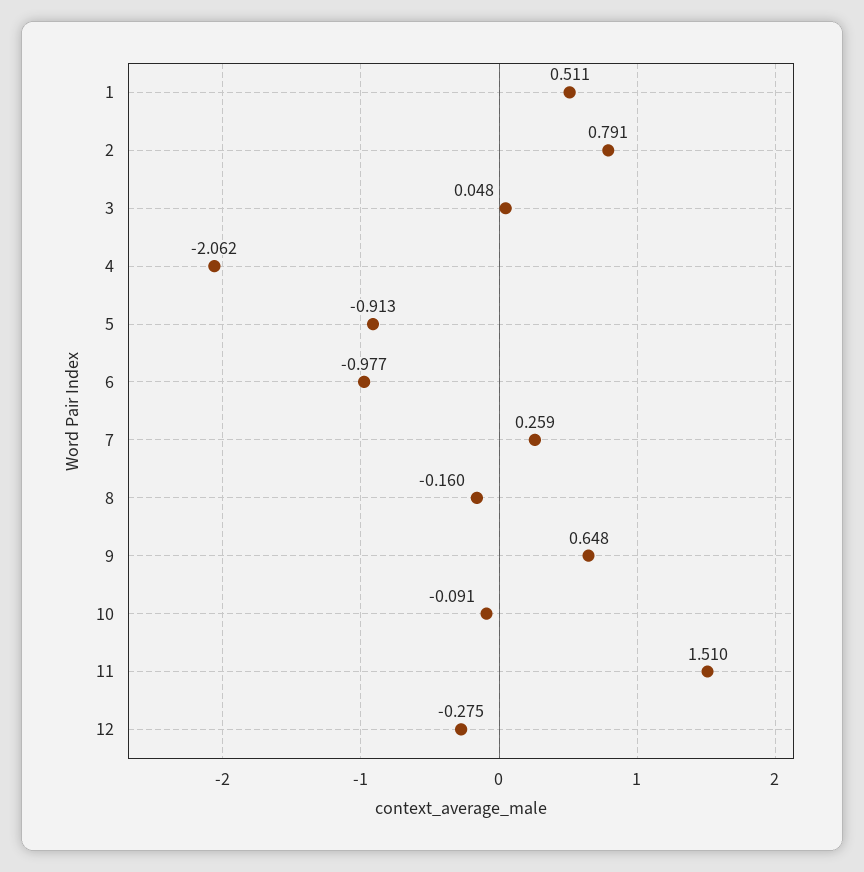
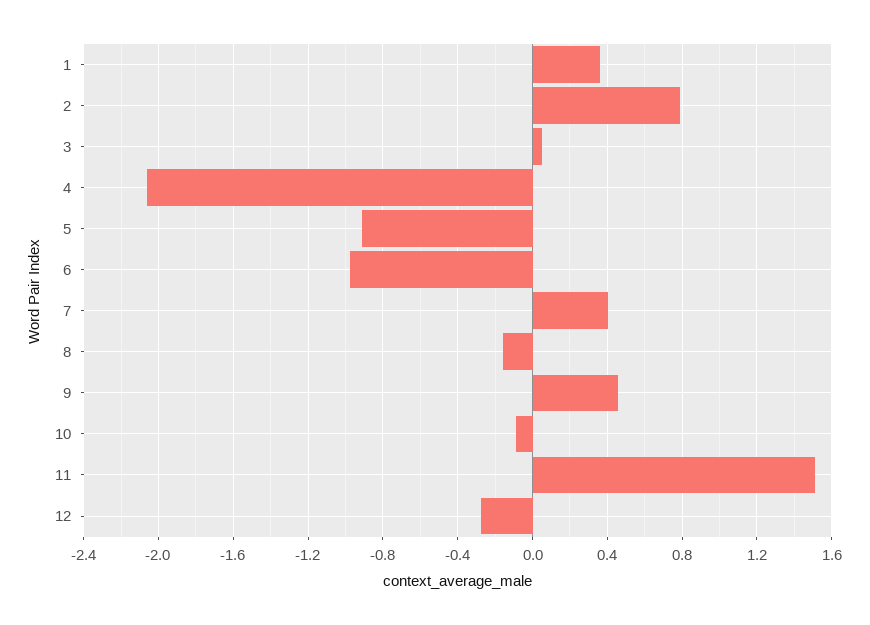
  {
-   "1": 0.511,
+   "1": 0.35,
    "2": 0.791,
    "3": 0.048,
    "4": -2.062,
    "5": -0.913,
    "6": -0.977,
-   "7": 0.259,
+   "7": 0.4,
    "8": -0.16,
-   "9": 0.648,
+   "9": 0.45,
    "10": -0.091,
    "11": 1.51,
    "12": -0.275
  }

